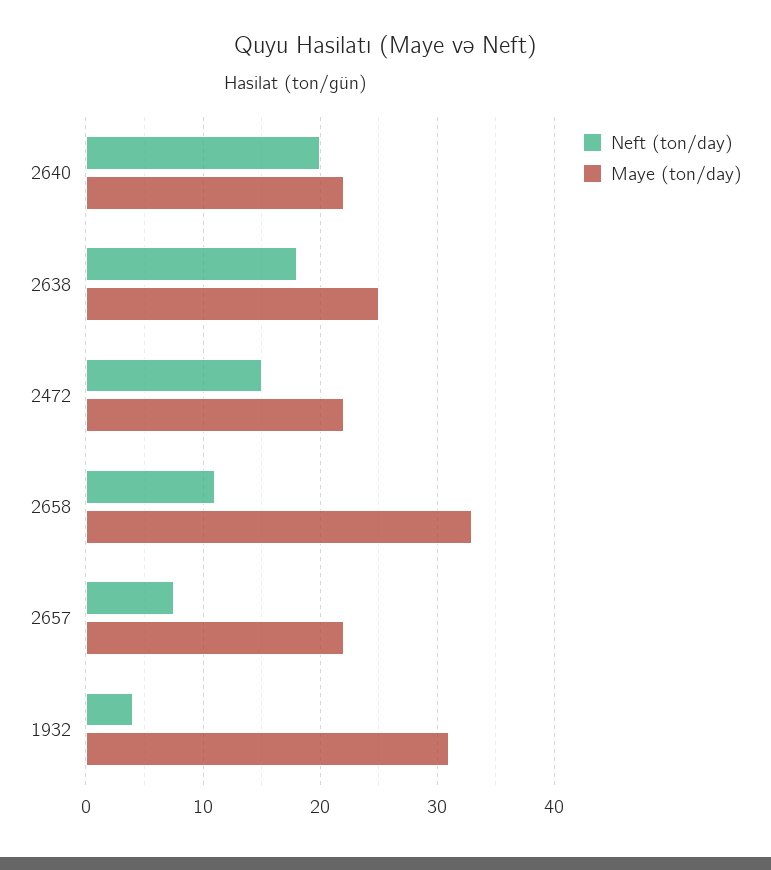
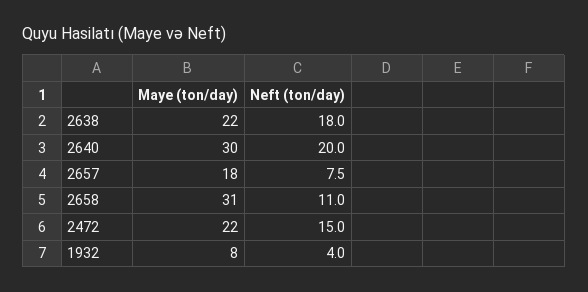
  {
    "Neft (ton/day)": {
      "2640": 20,
      "2638": 18,
      "2472": 15,
      "2658": 11,
      "2657": 7.5,
      "1932": 4
    },
    "Maye (ton/day)": {
-     "2640": 22,
+     "2640": 30,
-     "2638": 25,
+     "2638": 22,
      "2472": 22,
-     "2658": 33,
+     "2658": 31,
-     "2657": 22,
+     "2657": 18,
-     "1932": 31
+     "1932": 8
    }
  }

